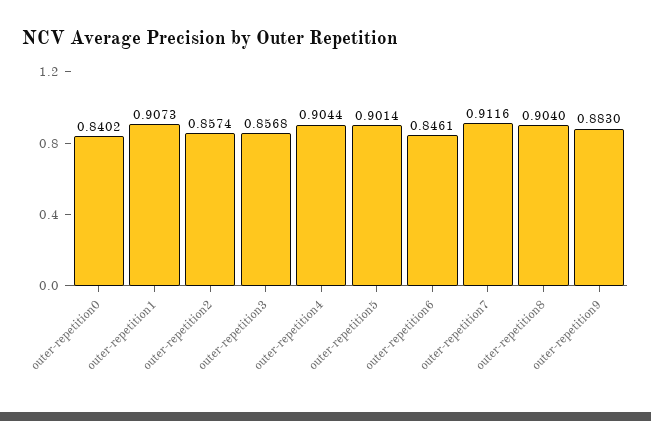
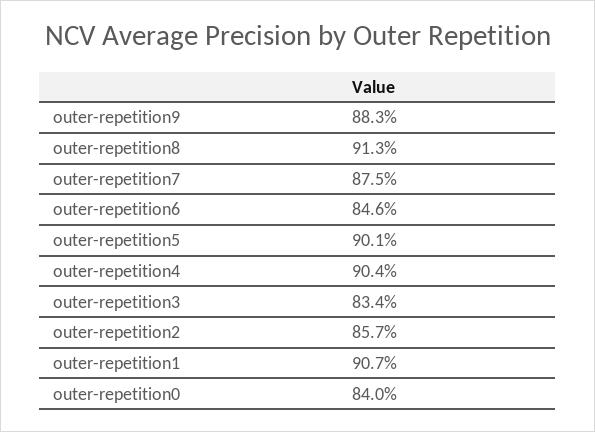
  {
    "outer-repetition0": 0.8402,
    "outer-repetition1": 0.9073,
    "outer-repetition2": 0.8574,
-   "outer-repetition3": 0.8568,
+   "outer-repetition3": 0.834,
    "outer-repetition4": 0.9044,
    "outer-repetition5": 0.9014,
    "outer-repetition6": 0.8461,
-   "outer-repetition7": 0.9116,
+   "outer-repetition7": 0.875,
-   "outer-repetition8": 0.904,
+   "outer-repetition8": 0.913,
    "outer-repetition9": 0.883
  }

